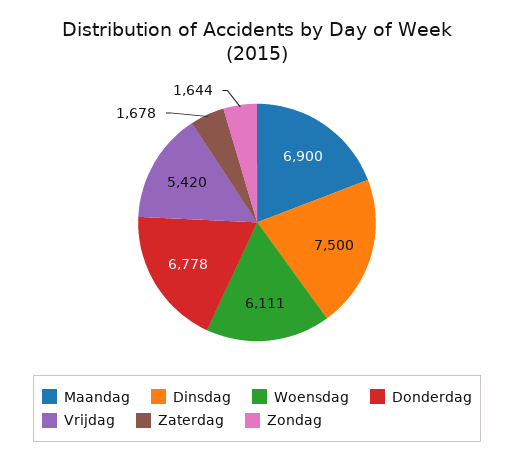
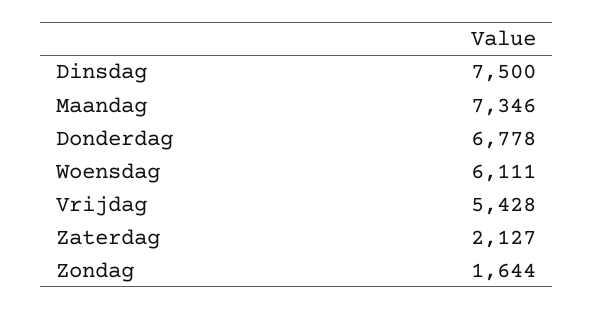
  {
-   "Maandag": 6900,
+   "Maandag": 7346,
    "Dinsdag": 7500,
    "Woensdag": 6111,
    "Donderdag": 6778,
-   "Vrijdag": 5420,
+   "Vrijdag": 5428,
-   "Zaterdag": 1678,
+   "Zaterdag": 2127,
    "Zondag": 1644
  }

